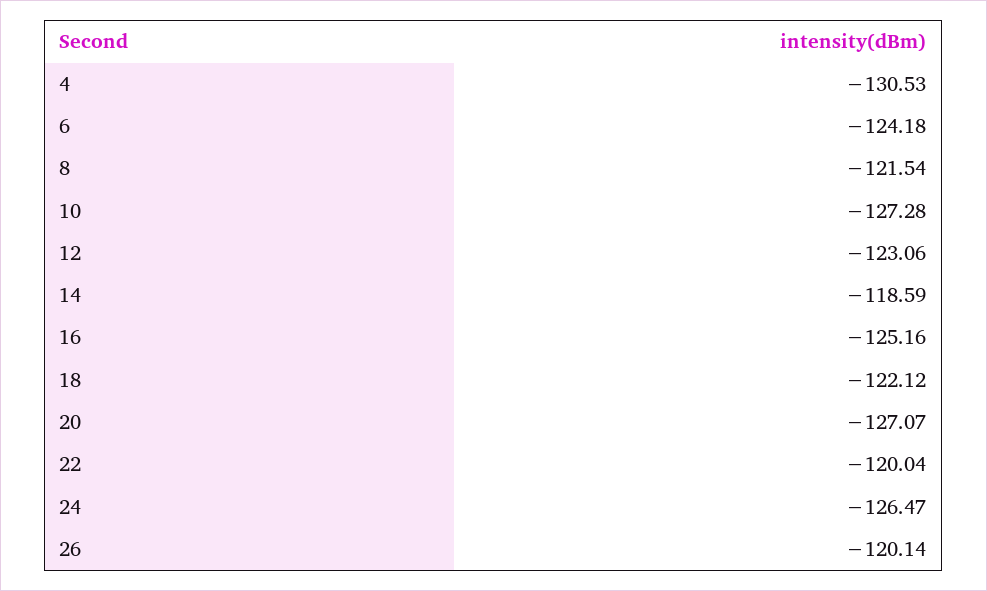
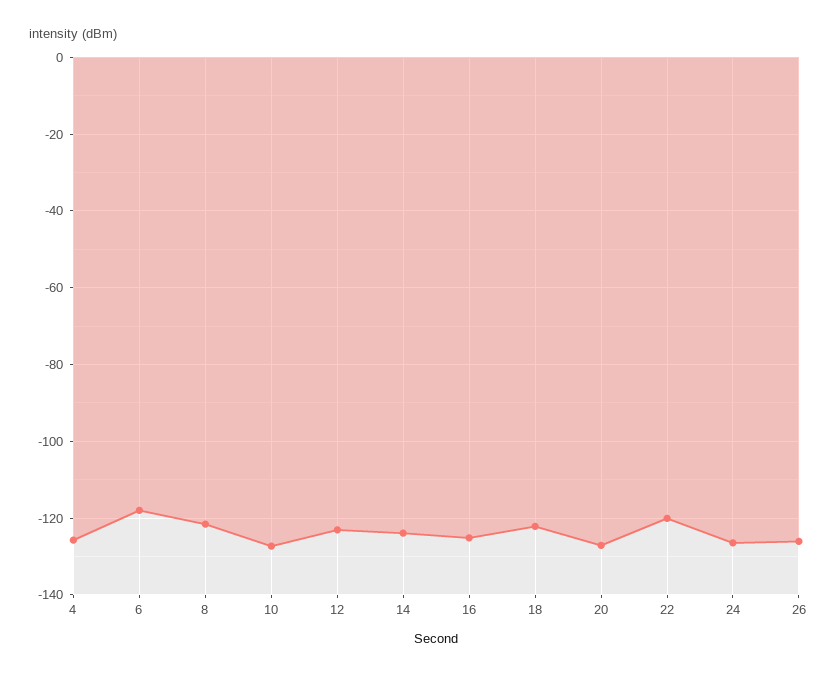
  {
-   "4": -130.53,
+   "4": -126,
-   "6": -124.18,
+   "6": -118,
    "8": -121.54,
    "10": -127.28,
    "12": -123.06,
-   "14": -118.59,
+   "14": -124,
    "16": -125.16,
    "18": -122.12,
    "20": -127.07,
    "22": -120.04,
    "24": -126.47,
-   "26": -120.14
+   "26": -126
  }

